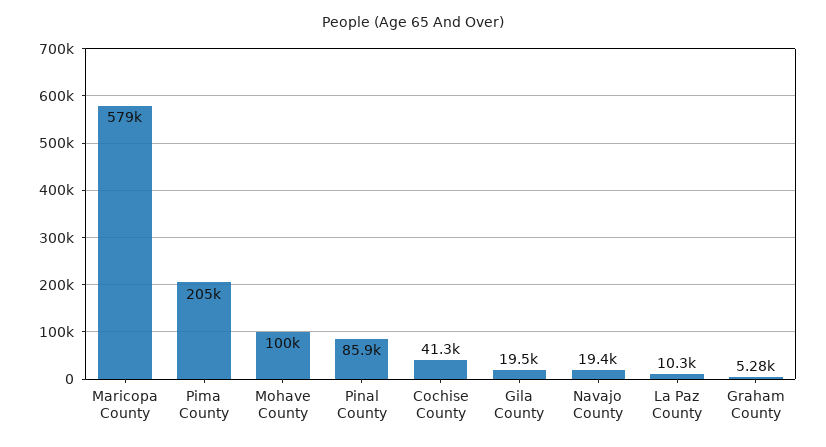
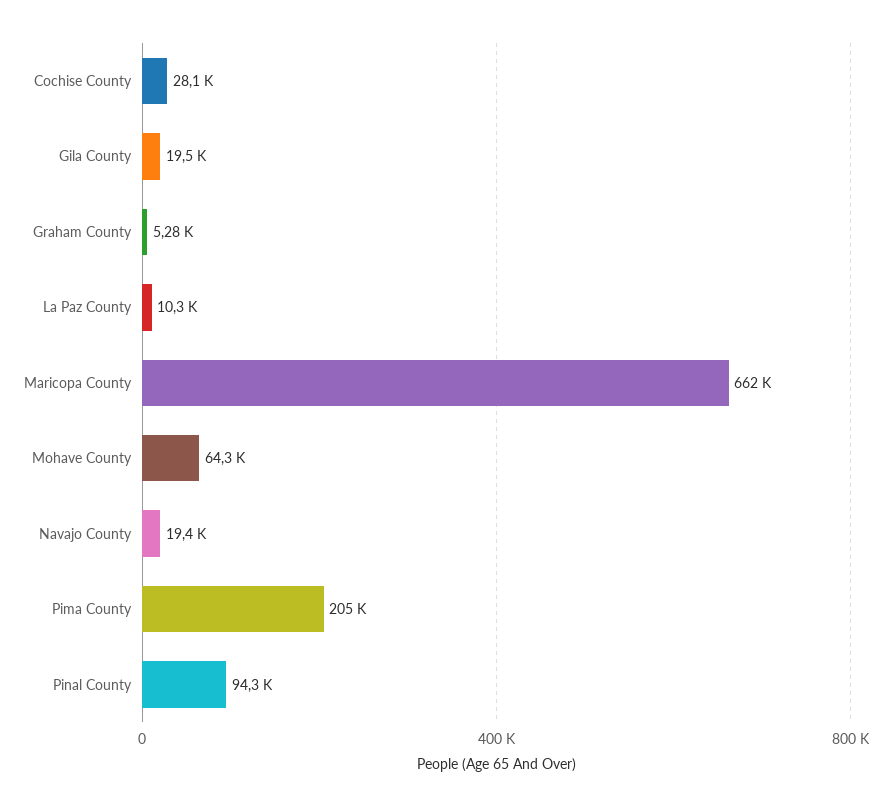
  {
-   "Maricopa County": 579000,
+   "Maricopa County": 662000,
    "Pima County": 205000,
-   "Mohave County": 100000,
+   "Mohave County": 64300,
-   "Pinal County": 85900,
+   "Pinal County": 94300,
-   "Cochise County": 41300,
+   "Cochise County": 28100,
    "Gila County": 19500,
    "Navajo County": 19400,
    "La Paz County": 10300,
    "Graham County": 5280
  }

